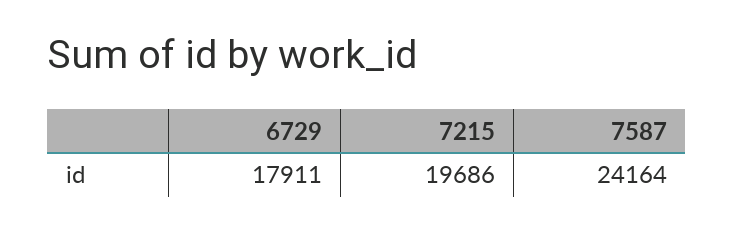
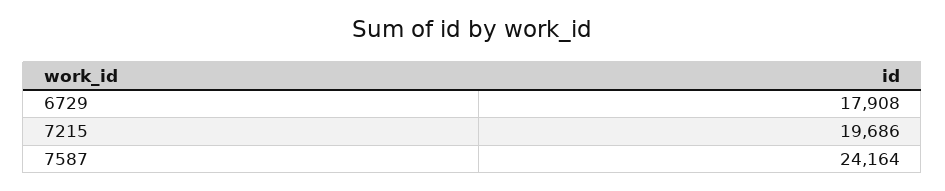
  {
-   "6729": 17911,
+   "6729": 17908,
    "7215": 19686,
    "7587": 24164
  }

